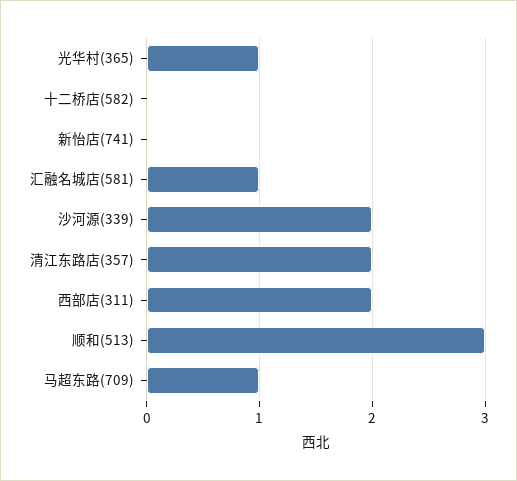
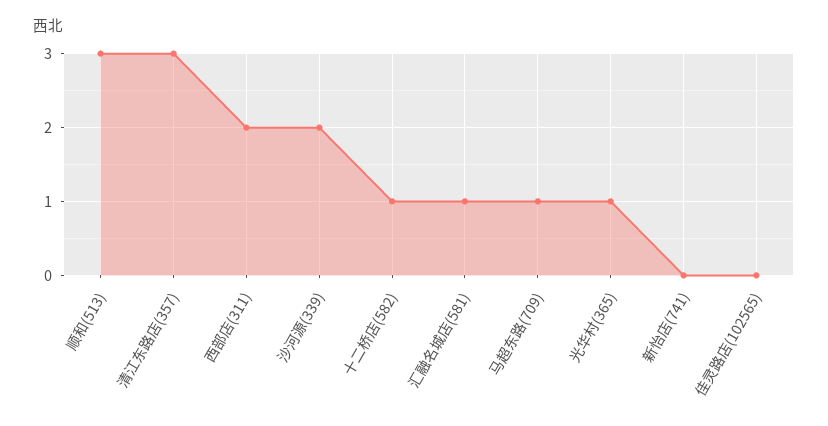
  {
    "光华村(365)": 1,
-   "十二桥店(582)": 0,
+   "十二桥店(582)": 1,
    "新怡店(741)": 0,
    "汇融名城店(581)": 1,
    "沙河源(339)": 2,
-   "清江东路店(357)": 2,
+   "清江东路店(357)": 3,
    "西部店(311)": 2,
    "顺和(513)": 3,
-   "马超东路(709)": 1
+   "马超东路(709)": 1,
+   "佳灵路店(102565)": 0
  }

